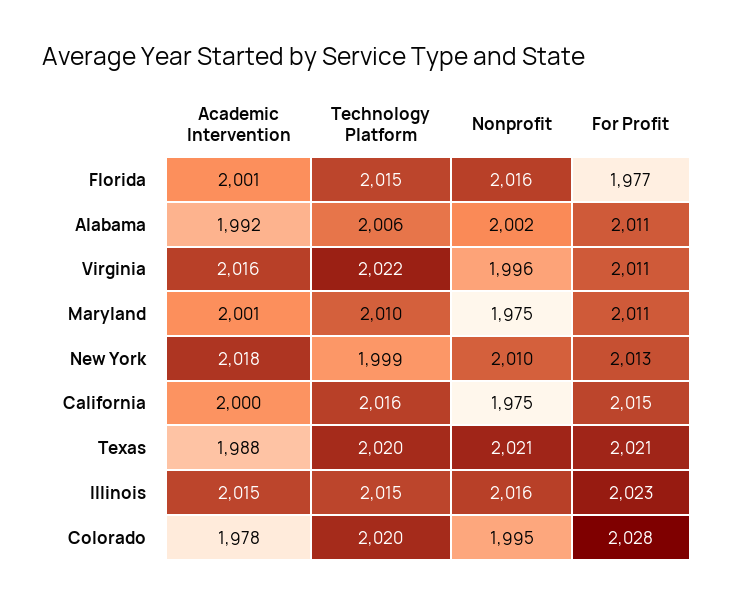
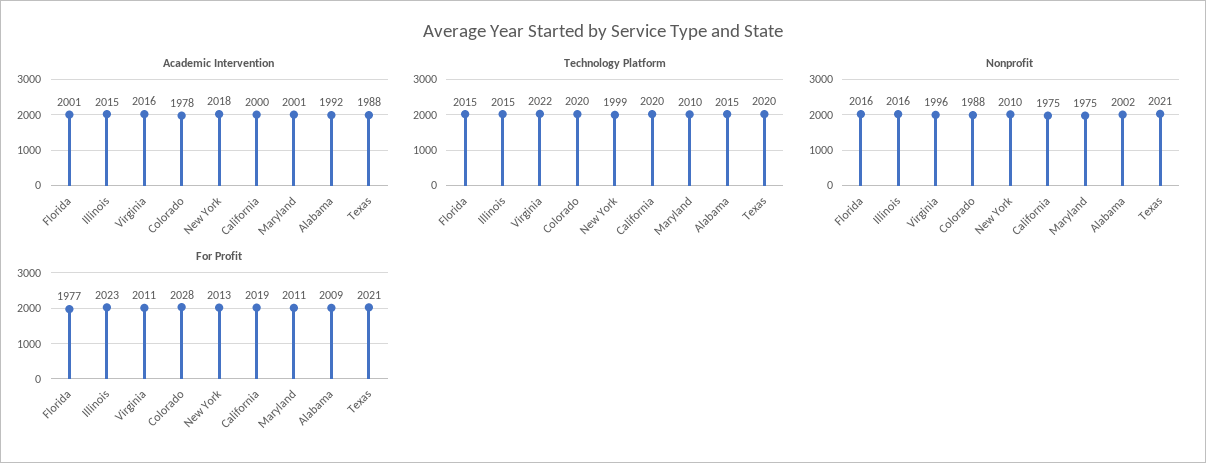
  {
    "Academic Intervention": {
      "Florida": 2001,
      "Alabama": 1992,
      "Virginia": 2016,
      "Maryland": 2001,
      "New York": 2018,
      "California": 2000,
      "Texas": 1988,
      "Illinois": 2015,
      "Colorado": 1978
    },
    "Technology Platform": {
      "Florida": 2015,
-     "Alabama": 2006,
+     "Alabama": 2015,
      "Virginia": 2022,
      "Maryland": 2010,
      "New York": 1999,
-     "California": 2016,
+     "California": 2020,
      "Texas": 2020,
      "Illinois": 2015,
      "Colorado": 2020
    },
    "Nonprofit": {
      "Florida": 2016,
      "Alabama": 2002,
      "Virginia": 1996,
      "Maryland": 1975,
      "New York": 2010,
      "California": 1975,
      "Texas": 2021,
      "Illinois": 2016,
-     "Colorado": 1995
+     "Colorado": 1988
    },
    "For Profit": {
      "Florida": 1977,
-     "Alabama": 2011,
+     "Alabama": 2009,
      "Virginia": 2011,
      "Maryland": 2011,
      "New York": 2013,
-     "California": 2015,
+     "California": 2019,
      "Texas": 2021,
      "Illinois": 2023,
      "Colorado": 2028
    }
  }

